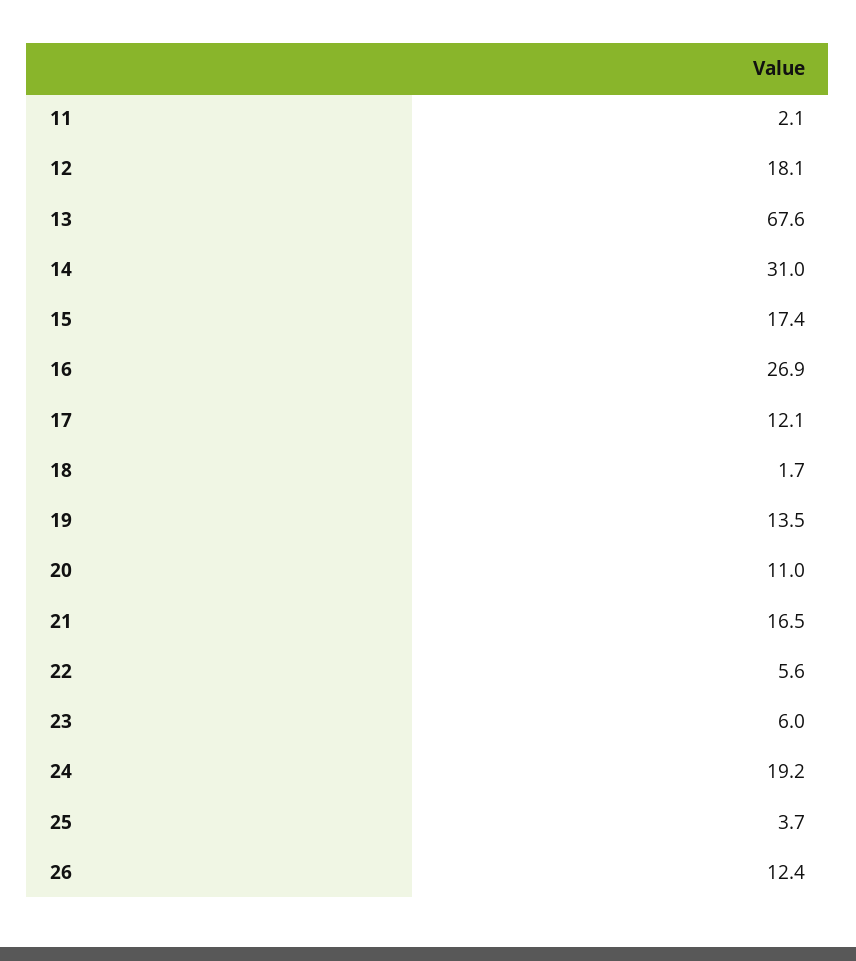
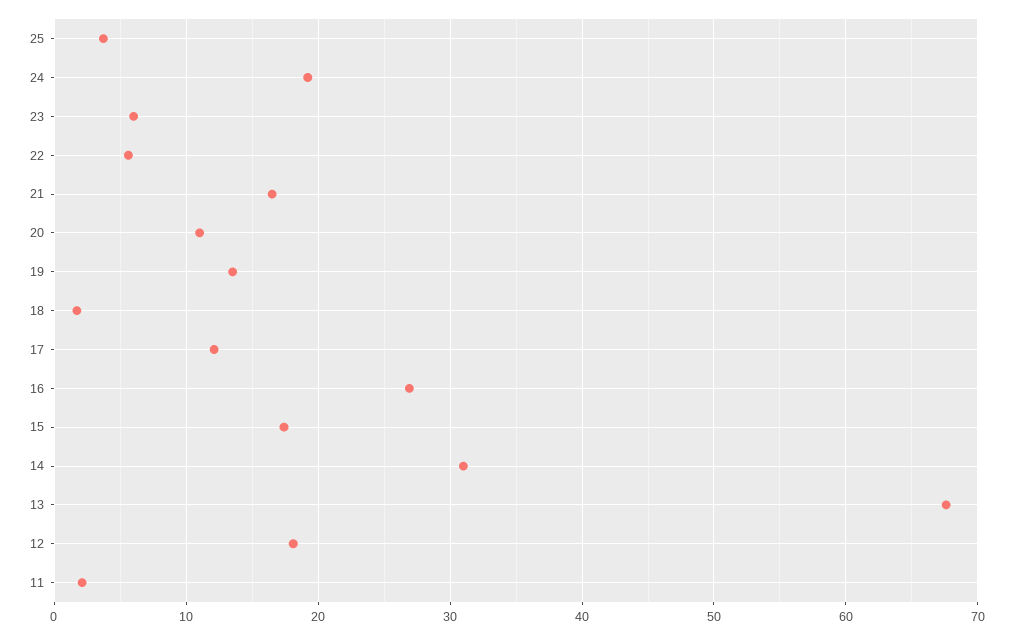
  {
    "11": 2.1,
    "12": 18.1,
    "13": 67.6,
    "14": 31,
    "15": 17.4,
    "16": 26.9,
    "17": 12.1,
    "18": 1.7,
    "19": 13.5,
    "20": 11,
    "21": 16.5,
    "22": 5.6,
    "23": 6,
    "24": 19.2,
-   "25": 3.7,
+   "25": 3.7
-   "26": 12.4
  }

